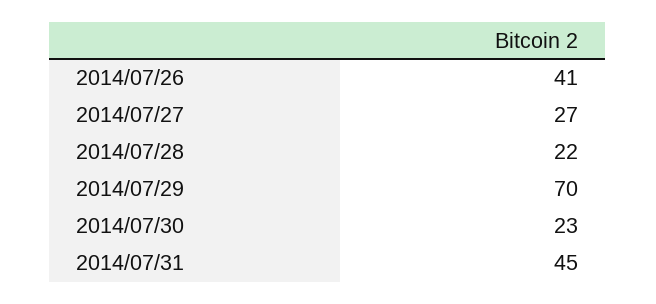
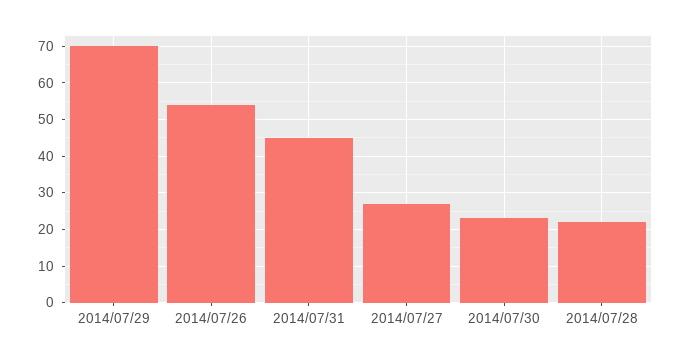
  {
-   "2014/07/26": 41,
+   "2014/07/26": 55,
    "2014/07/27": 27,
    "2014/07/28": 22,
    "2014/07/29": 70,
    "2014/07/30": 23,
    "2014/07/31": 45
  }

